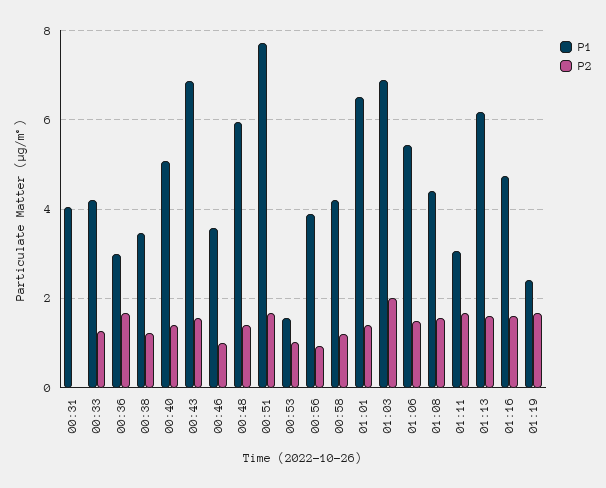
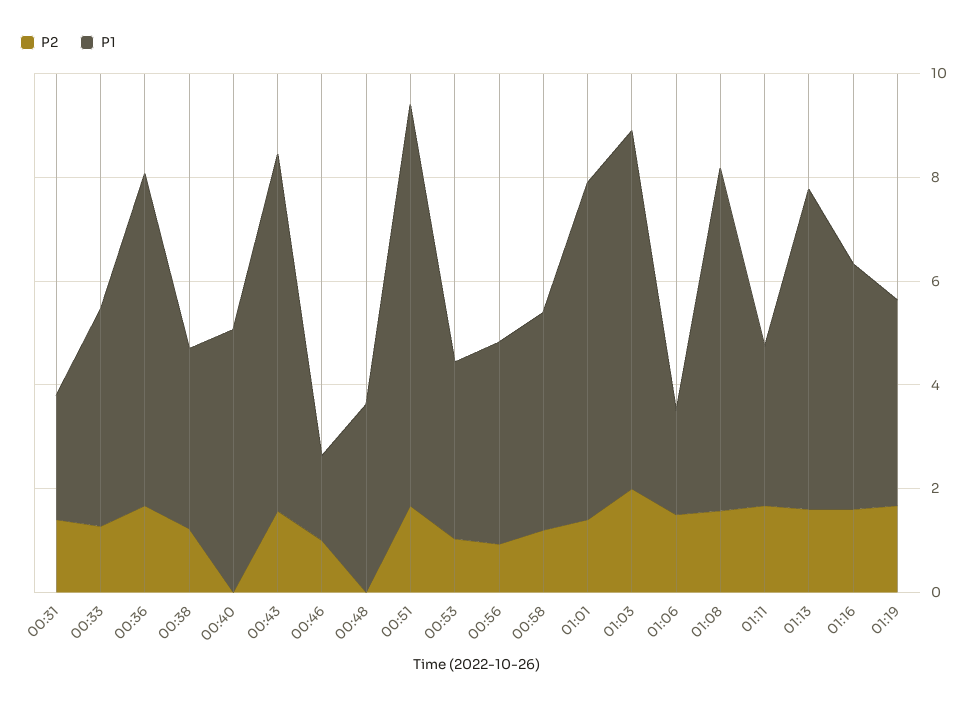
  {
    "P1": {
-     "00:31": 4,
+     "00:31": 2.5,
      "00:33": 4.2,
-     "00:36": 3,
+     "00:36": 6.5,
      "00:38": 3.4,
      "00:40": 5,
      "00:43": 6.8,
-     "00:46": 3.6,
+     "00:46": 1.5,
-     "00:48": 6,
+     "00:48": 3.5,
      "00:51": 7.8,
-     "00:53": 1.6,
+     "00:53": 3.5,
      "00:56": 4,
      "00:58": 4.2,
      "01:01": 6.6,
      "01:03": 7,
-     "01:06": 5.4,
+     "01:06": 2,
-     "01:08": 4.4,
+     "01:08": 6.5,
      "01:11": 3,
      "01:13": 6.2,
      "01:16": 4.8,
-     "01:19": 2.4
+     "01:19": 4
    },
    "P2": {
-     "00:31": 0,
+     "00:31": 1.5,
      "00:33": 1.2,
      "00:36": 1.6,
      "00:38": 1.2,
-     "00:40": 1.4,
+     "00:40": 0,
      "00:43": 1.6,
      "00:46": 1,
-     "00:48": 1.4,
+     "00:48": 0,
      "00:51": 1.6,
      "00:53": 1,
      "00:56": 1,
      "00:58": 1.2,
      "01:01": 1.4,
      "01:03": 2,
      "01:06": 1.6,
      "01:08": 1.6,
      "01:11": 1.6,
      "01:13": 1.6,
      "01:16": 1.6,
      "01:19": 1.6
    }
  }

